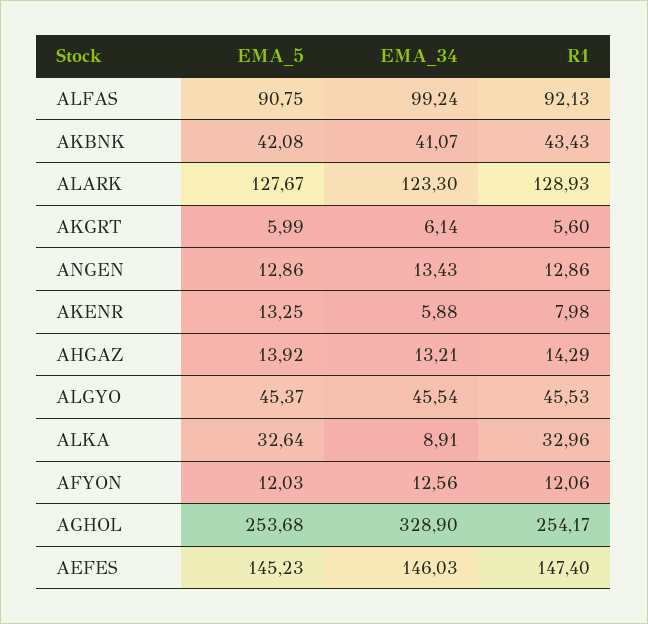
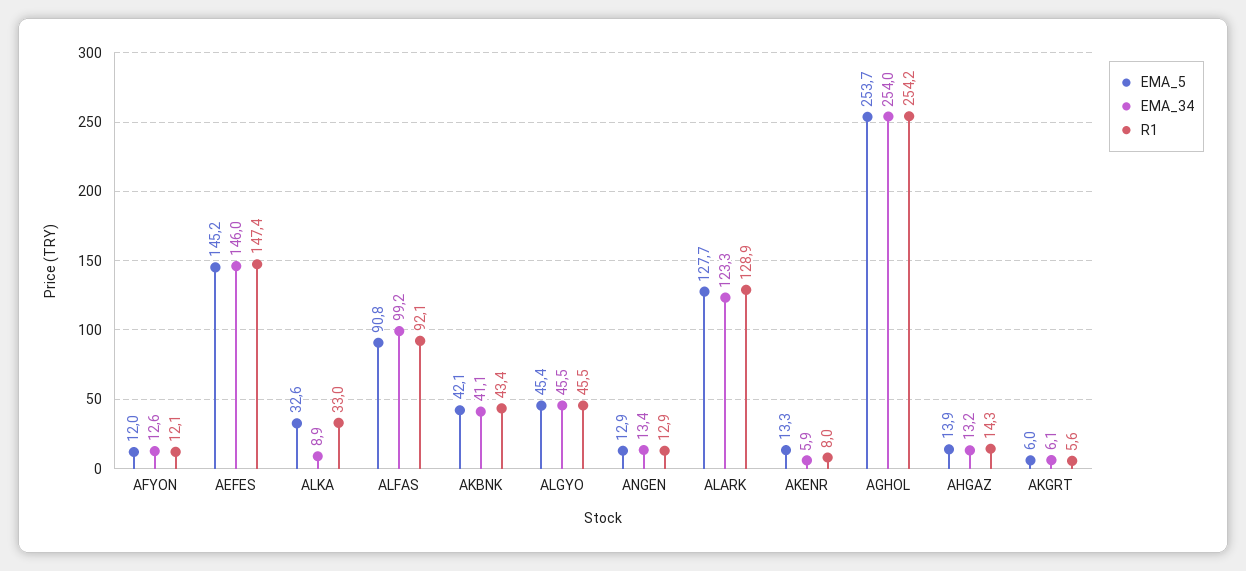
  {
    "EMA_5": {
      "ALFAS": 90.75,
      "AKBNK": 42.08,
      "ALARK": 127.67,
      "AKGRT": 5.99,
      "ANGEN": 12.86,
      "AKENR": 13.25,
      "AHGAZ": 13.92,
      "ALGYO": 45.37,
      "ALKA": 32.64,
      "AFYON": 12.03,
      "AGHOL": 253.68,
      "AEFES": 145.23
    },
    "EMA_34": {
      "ALFAS": 99.24,
      "AKBNK": 41.07,
      "ALARK": 123.3,
      "AKGRT": 6.14,
      "ANGEN": 13.43,
      "AKENR": 5.88,
      "AHGAZ": 13.21,
      "ALGYO": 45.54,
      "ALKA": 8.91,
      "AFYON": 12.56,
-     "AGHOL": 328.9,
+     "AGHOL": 254,
      "AEFES": 146.03
    },
    "R1": {
      "ALFAS": 92.13,
      "AKBNK": 43.43,
      "ALARK": 128.93,
      "AKGRT": 5.6,
      "ANGEN": 12.86,
      "AKENR": 7.98,
      "AHGAZ": 14.29,
      "ALGYO": 45.53,
      "ALKA": 32.96,
      "AFYON": 12.06,
      "AGHOL": 254.17,
      "AEFES": 147.4
    }
  }

